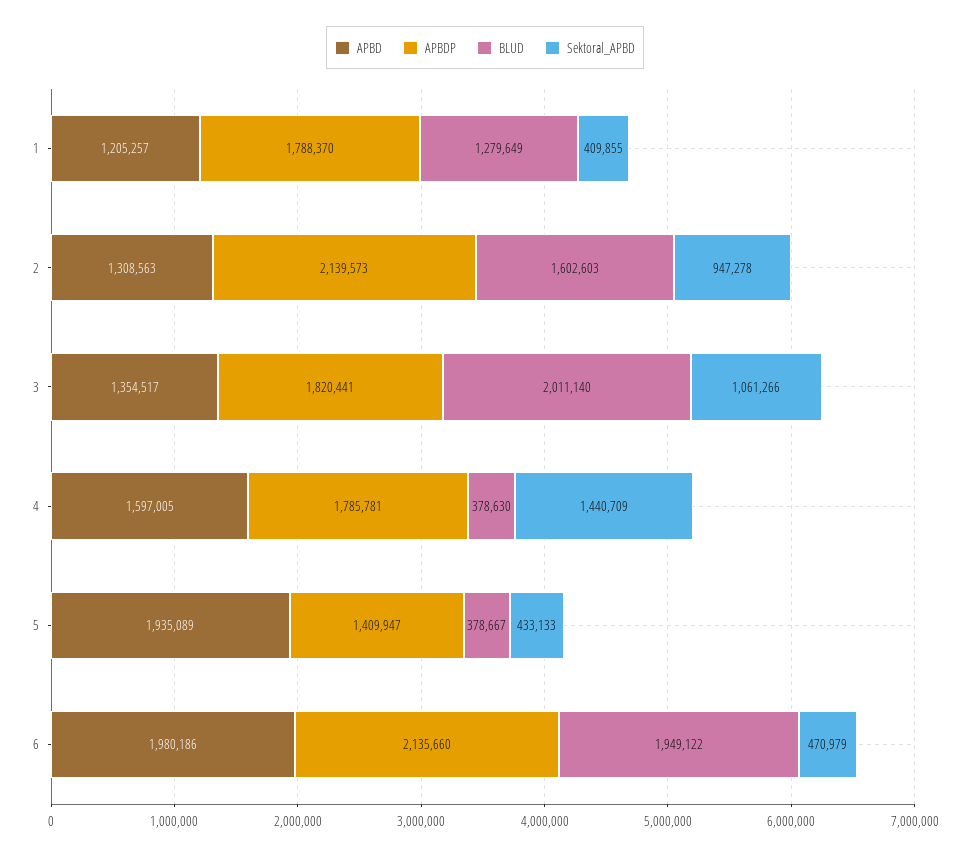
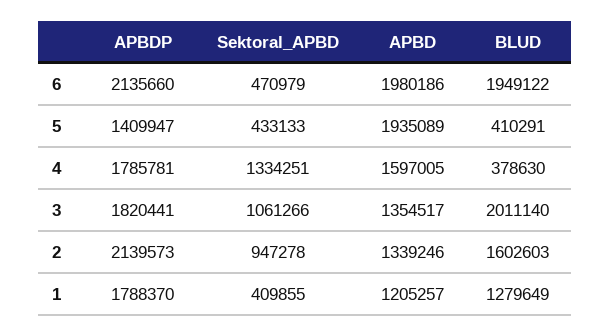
  {
    "APBD": {
      "1": 1205257,
-     "2": 1308563,
+     "2": 1339246,
      "3": 1354517,
      "4": 1597005,
      "5": 1935089,
      "6": 1980186
    },
    "APBDP": {
      "1": 1788370,
      "2": 2139573,
      "3": 1820441,
      "4": 1785781,
      "5": 1409947,
      "6": 2135660
    },
    "BLUD": {
      "1": 1279649,
      "2": 1602603,
      "3": 2011140,
      "4": 378630,
-     "5": 378667,
+     "5": 410291,
      "6": 1949122
    },
    "Sektoral_APBD": {
      "1": 409855,
      "2": 947278,
      "3": 1061266,
-     "4": 1440709,
+     "4": 1334251,
      "5": 433133,
      "6": 470979
    }
  }

